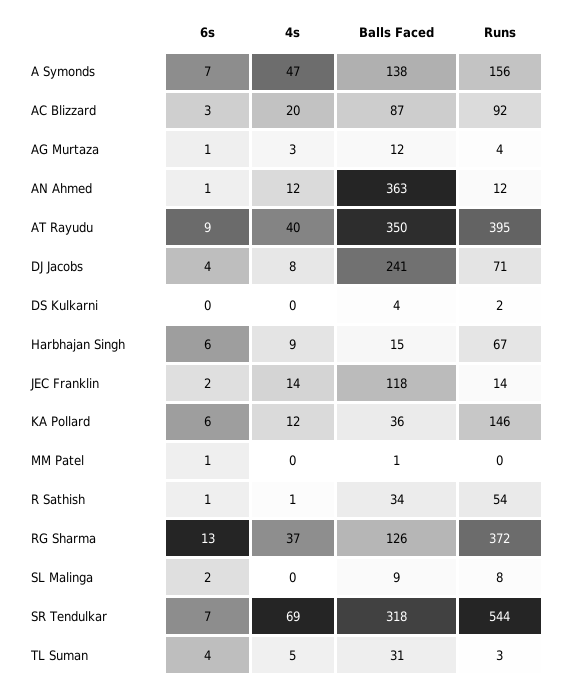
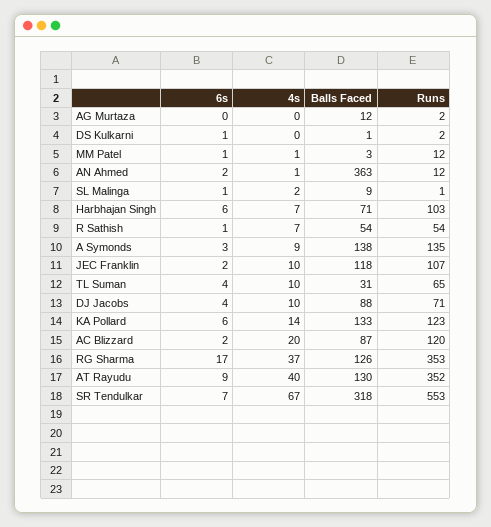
  {
    "6s": {
-     "A Symonds": 7,
+     "A Symonds": 3,
-     "AC Blizzard": 3,
+     "AC Blizzard": 2,
-     "AG Murtaza": 1,
+     "AG Murtaza": 0,
-     "AN Ahmed": 1,
+     "AN Ahmed": 2,
      "AT Rayudu": 9,
      "DJ Jacobs": 4,
-     "DS Kulkarni": 0,
+     "DS Kulkarni": 1,
      "Harbhajan Singh": 6,
      "JEC Franklin": 2,
      "KA Pollard": 6,
      "MM Patel": 1,
      "R Sathish": 1,
-     "RG Sharma": 13,
+     "RG Sharma": 17,
-     "SL Malinga": 2,
+     "SL Malinga": 1,
      "SR Tendulkar": 7,
      "TL Suman": 4
    },
    "4s": {
-     "A Symonds": 47,
+     "A Symonds": 9,
      "AC Blizzard": 20,
-     "AG Murtaza": 3,
+     "AG Murtaza": 0,
-     "AN Ahmed": 12,
+     "AN Ahmed": 1,
      "AT Rayudu": 40,
-     "DJ Jacobs": 8,
+     "DJ Jacobs": 10,
      "DS Kulkarni": 0,
-     "Harbhajan Singh": 9,
+     "Harbhajan Singh": 7,
-     "JEC Franklin": 14,
+     "JEC Franklin": 10,
-     "KA Pollard": 12,
+     "KA Pollard": 14,
-     "MM Patel": 0,
+     "MM Patel": 1,
-     "R Sathish": 1,
+     "R Sathish": 7,
      "RG Sharma": 37,
-     "SL Malinga": 0,
+     "SL Malinga": 2,
-     "SR Tendulkar": 69,
+     "SR Tendulkar": 67,
-     "TL Suman": 5
+     "TL Suman": 10
    },
    "Balls Faced": {
      "A Symonds": 138,
      "AC Blizzard": 87,
      "AG Murtaza": 12,
      "AN Ahmed": 363,
-     "AT Rayudu": 350,
+     "AT Rayudu": 130,
-     "DJ Jacobs": 241,
+     "DJ Jacobs": 88,
-     "DS Kulkarni": 4,
+     "DS Kulkarni": 1,
-     "Harbhajan Singh": 15,
+     "Harbhajan Singh": 71,
      "JEC Franklin": 118,
-     "KA Pollard": 36,
+     "KA Pollard": 133,
-     "MM Patel": 1,
+     "MM Patel": 3,
-     "R Sathish": 34,
+     "R Sathish": 54,
      "RG Sharma": 126,
      "SL Malinga": 9,
      "SR Tendulkar": 318,
      "TL Suman": 31
    },
    "Runs": {
-     "A Symonds": 156,
+     "A Symonds": 135,
-     "AC Blizzard": 92,
+     "AC Blizzard": 120,
-     "AG Murtaza": 4,
+     "AG Murtaza": 2,
      "AN Ahmed": 12,
-     "AT Rayudu": 395,
+     "AT Rayudu": 352,
      "DJ Jacobs": 71,
      "DS Kulkarni": 2,
-     "Harbhajan Singh": 67,
+     "Harbhajan Singh": 103,
-     "JEC Franklin": 14,
+     "JEC Franklin": 107,
-     "KA Pollard": 146,
+     "KA Pollard": 123,
-     "MM Patel": 0,
+     "MM Patel": 12,
      "R Sathish": 54,
-     "RG Sharma": 372,
+     "RG Sharma": 353,
-     "SL Malinga": 8,
+     "SL Malinga": 1,
-     "SR Tendulkar": 544,
+     "SR Tendulkar": 553,
-     "TL Suman": 3
+     "TL Suman": 65
    }
  }

